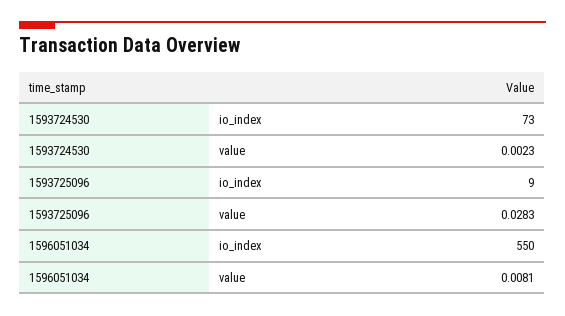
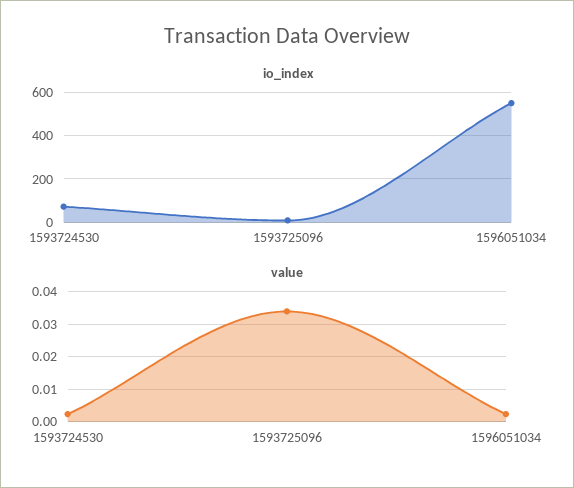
  {
    "io_index": {
      "1593724530": 73,
      "1593725096": 9,
      "1596051034": 550
    },
    "value": {
      "1593724530": 0.0023,
-     "1593725096": 0.0283,
+     "1593725096": 0.034,
-     "1596051034": 0.0081
+     "1596051034": 0.002
    }
  }

